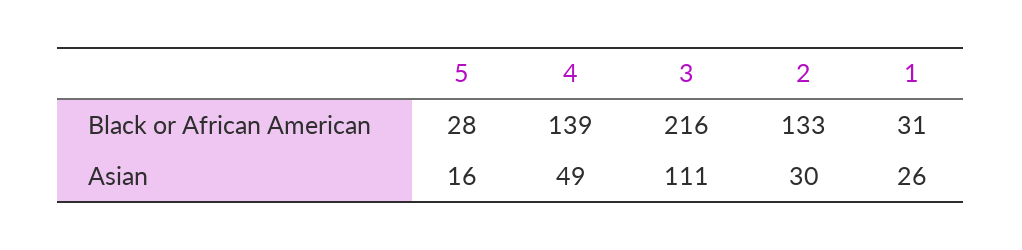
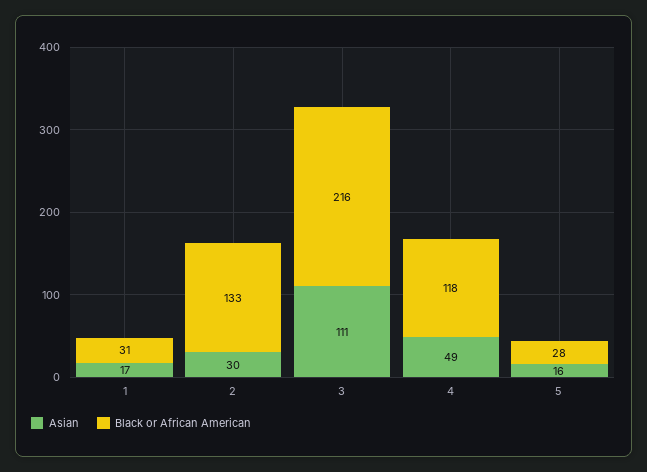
  {
    "Black or African American": {
      "5": 28,
-     "4": 139,
+     "4": 118,
      "3": 216,
      "2": 133,
      "1": 31
    },
    "Asian": {
      "5": 16,
      "4": 49,
      "3": 111,
      "2": 30,
-     "1": 26
+     "1": 17
    }
  }

